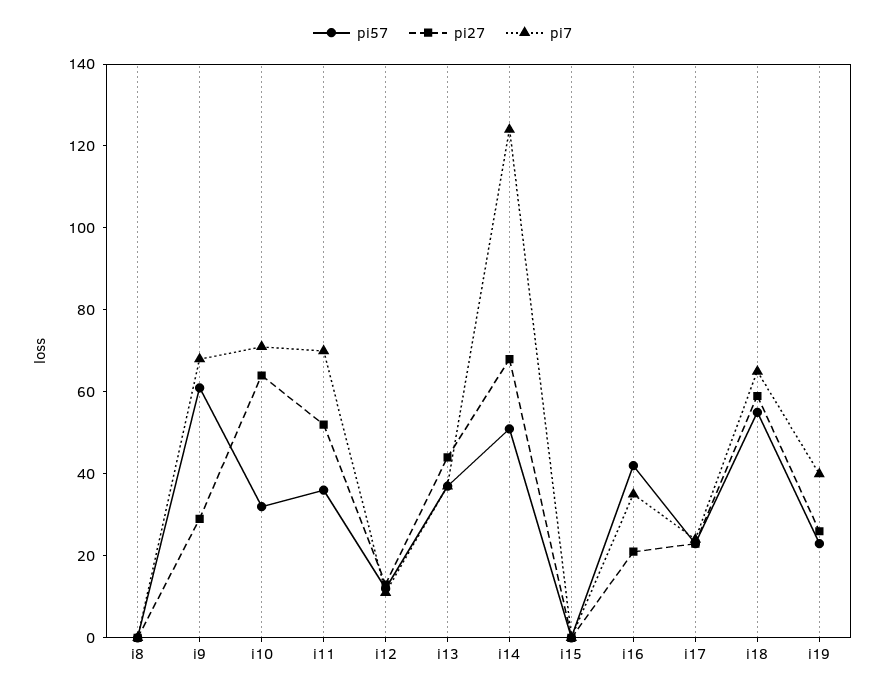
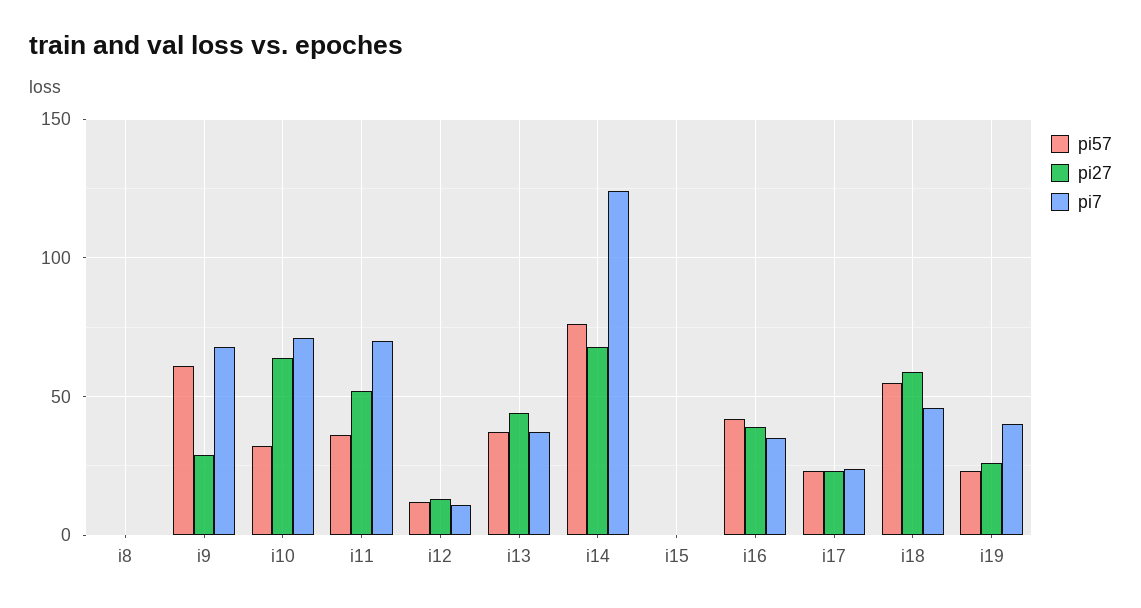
  {
    "pi57": {
      "i8": 0,
      "i9": 60,
      "i10": 30,
      "i11": 35,
      "i12": 10,
      "i13": 35,
-     "i14": 50,
+     "i14": 75,
      "i15": 0,
      "i16": 40,
      "i17": 25,
      "i18": 55,
      "i19": 25
    },
    "pi27": {
      "i8": 0,
      "i9": 30,
      "i10": 65,
      "i11": 50,
      "i12": 15,
      "i13": 45,
      "i14": 70,
      "i15": 0,
-     "i16": 20,
+     "i16": 40,
      "i17": 25,
      "i18": 60,
      "i19": 25
    },
    "pi7": {
      "i8": 0,
      "i9": 70,
      "i10": 70,
      "i11": 70,
      "i12": 10,
      "i13": 35,
      "i14": 125,
      "i15": 0,
      "i16": 35,
      "i17": 25,
-     "i18": 65,
+     "i18": 45,
      "i19": 40
    }
  }

